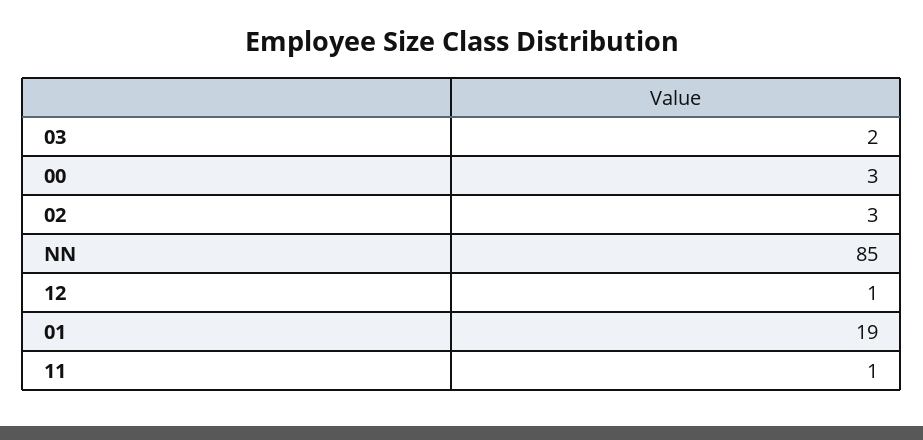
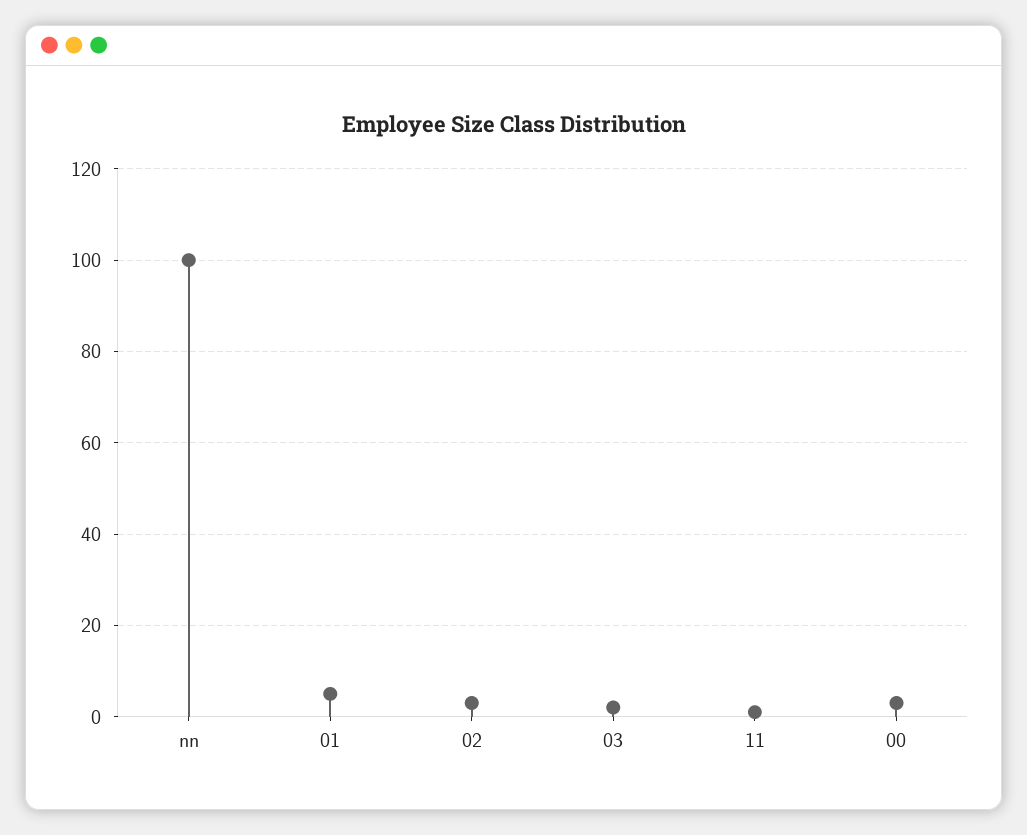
  {
    "03": 2,
    "00": 3,
    "02": 3,
-   "NN": 85,
+   "NN": 100,
-   "12": 1,
-   "01": 19,
+   "01": 5,
    "11": 1
  }

